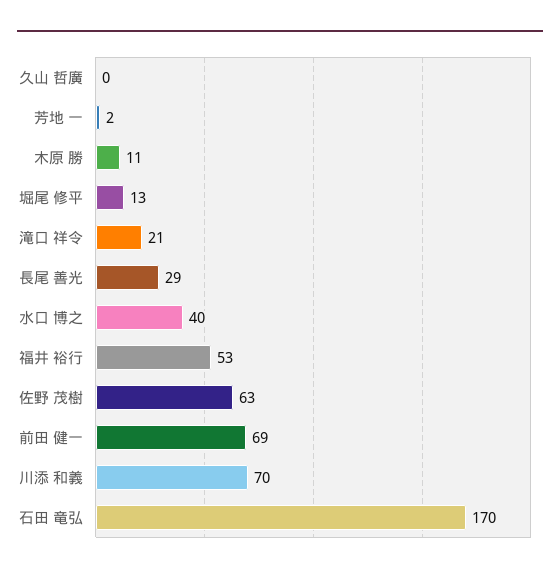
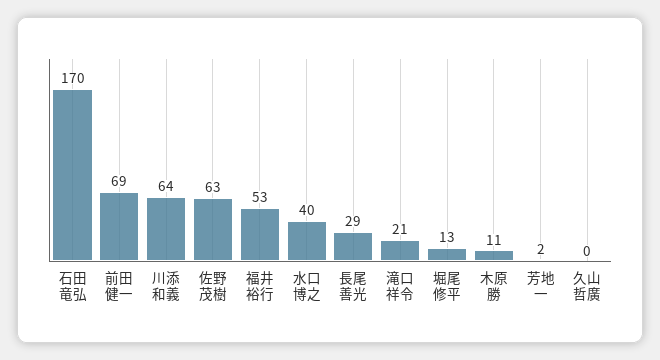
  {
    "久山 哲廣": 0,
    "芳地 一": 2,
    "木原 勝": 11,
    "堀尾 修平": 13,
    "滝口 祥令": 21,
    "長尾 善光": 29,
    "水口 博之": 40,
    "福井 裕行": 53,
    "佐野 茂樹": 63,
    "前田 健一": 69,
-   "川添 和義": 70,
+   "川添 和義": 64,
    "石田 竜弘": 170
  }

